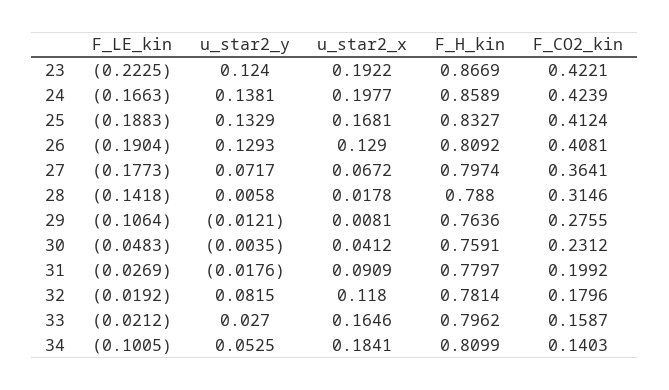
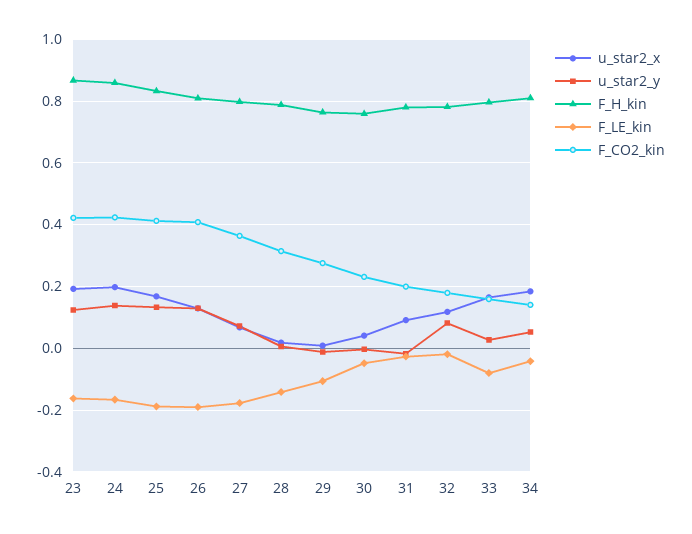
  {
    "F_LE_kin": {
-     "23": -0.2225,
+     "23": -0.16,
      "24": -0.1663,
      "25": -0.1883,
      "26": -0.1904,
      "27": -0.1773,
      "28": -0.1418,
      "29": -0.1064,
      "30": -0.0483,
      "31": -0.0269,
      "32": -0.0192,
-     "33": -0.0212,
+     "33": -0.08,
-     "34": -0.1005
+     "34": -0.04
    },
    "u_star2_y": {
      "23": 0.124,
      "24": 0.1381,
      "25": 0.1329,
      "26": 0.1293,
      "27": 0.0717,
      "28": 0.0058,
      "29": -0.0121,
      "30": -0.0035,
      "31": -0.0176,
      "32": 0.0815,
      "33": 0.027,
      "34": 0.0525
    },
    "u_star2_x": {
      "23": 0.1922,
      "24": 0.1977,
      "25": 0.1681,
      "26": 0.129,
      "27": 0.0672,
      "28": 0.0178,
      "29": 0.0081,
      "30": 0.0412,
      "31": 0.0909,
      "32": 0.118,
      "33": 0.1646,
      "34": 0.1841
    },
    "F_H_kin": {
      "23": 0.8669,
      "24": 0.8589,
      "25": 0.8327,
      "26": 0.8092,
      "27": 0.7974,
      "28": 0.788,
      "29": 0.7636,
      "30": 0.7591,
      "31": 0.7797,
      "32": 0.7814,
      "33": 0.7962,
      "34": 0.8099
    },
    "F_CO2_kin": {
      "23": 0.4221,
      "24": 0.4239,
      "25": 0.4124,
      "26": 0.4081,
      "27": 0.3641,
      "28": 0.3146,
      "29": 0.2755,
      "30": 0.2312,
      "31": 0.1992,
      "32": 0.1796,
      "33": 0.1587,
      "34": 0.1403
    }
  }

